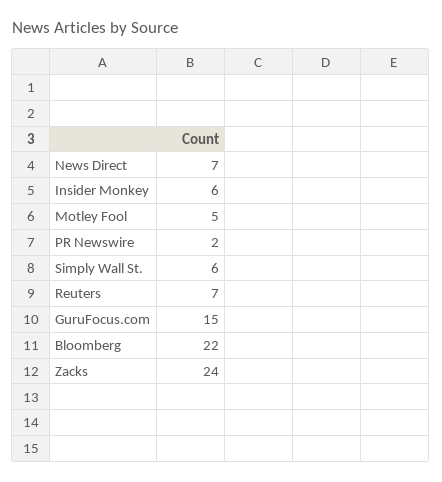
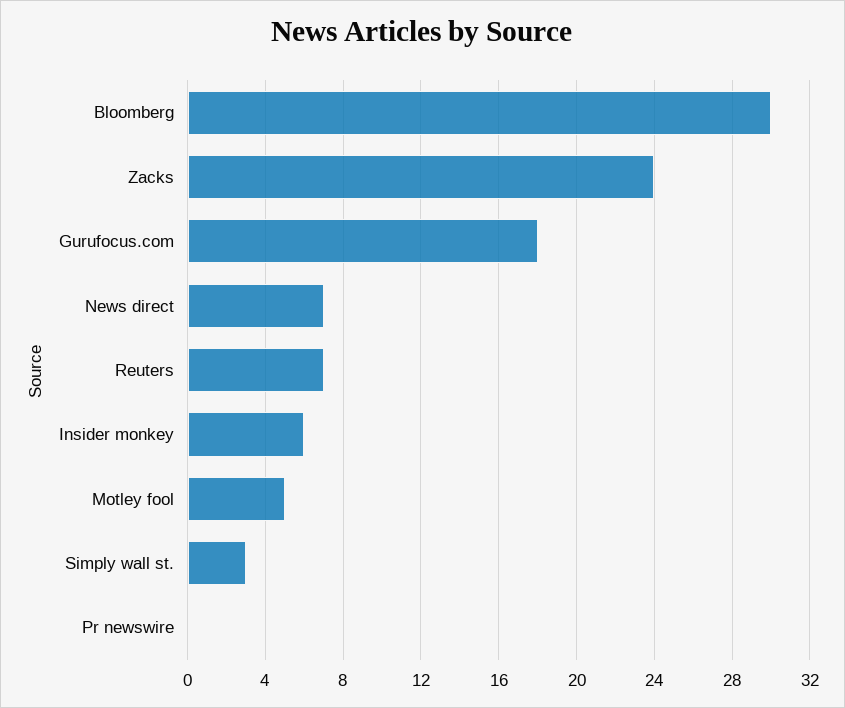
  {
    "News Direct": 7,
    "Insider Monkey": 6,
    "Motley Fool": 5,
-   "PR Newswire": 2,
+   "PR Newswire": 0,
-   "Simply Wall St.": 6,
+   "Simply Wall St.": 3,
    "Reuters": 7,
-   "GuruFocus.com": 15,
+   "GuruFocus.com": 18,
-   "Bloomberg": 22,
+   "Bloomberg": 30,
    "Zacks": 24
  }

